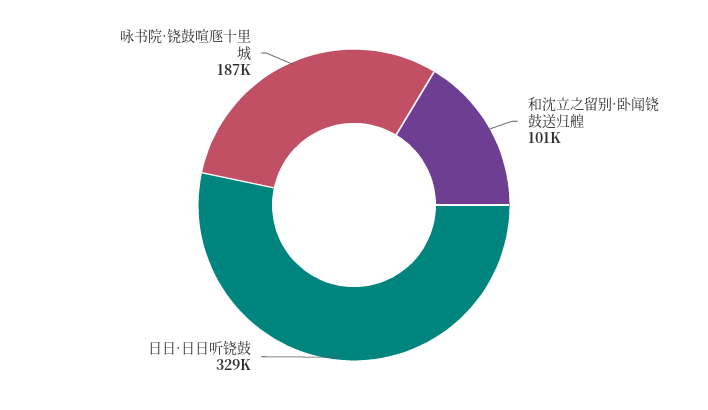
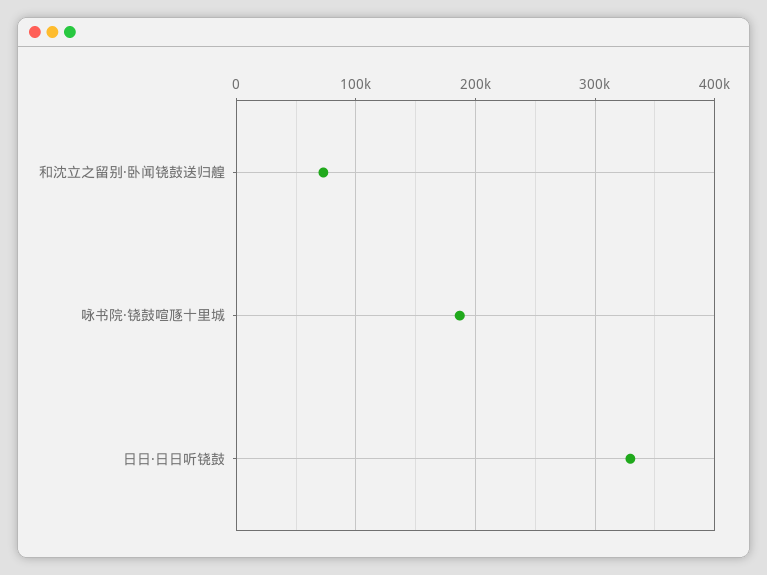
  {
-   "和沈立之留别·卧闻铙鼓送归艎": 101000,
+   "和沈立之留别·卧闻铙鼓送归艎": 70000,
    "日日·日日听铙鼓": 329000,
    "咏书院·铙鼓喧豗十里城": 187000
  }

